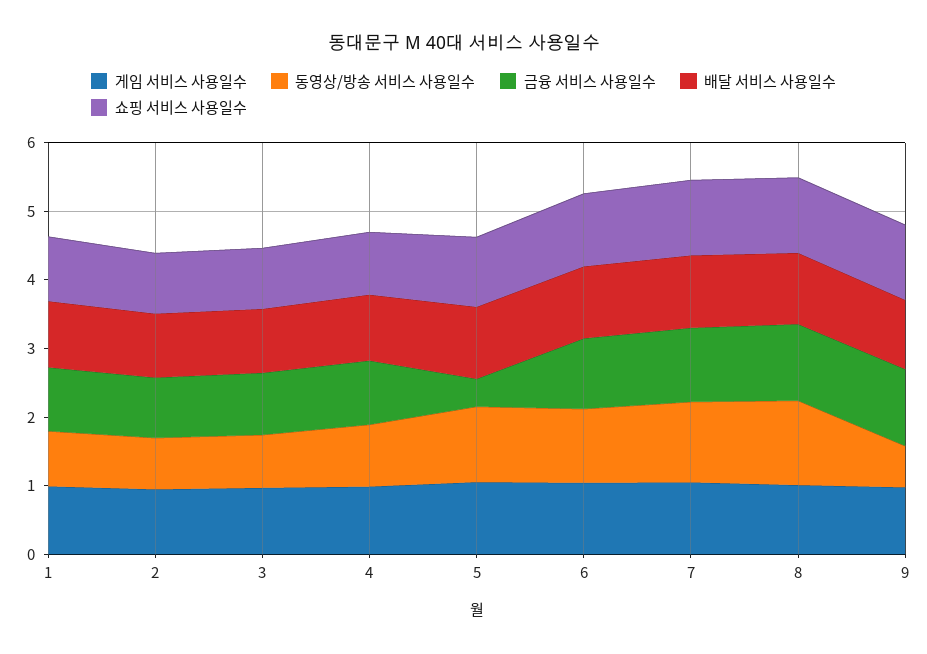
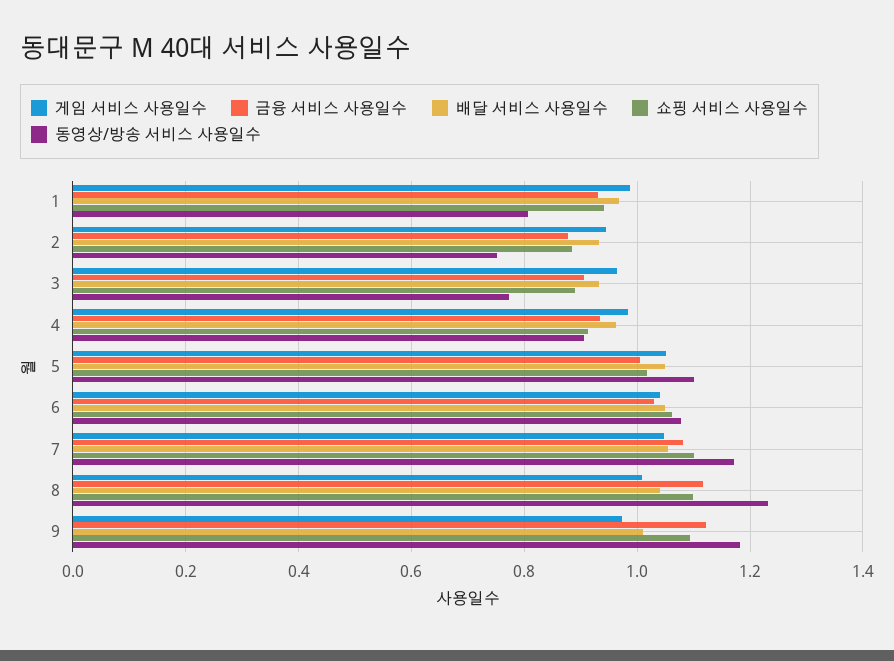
  {
    "게임 서비스 사용일수": {
      "1": 0.98,
      "2": 0.94,
      "3": 0.96,
      "4": 0.98,
      "5": 1.06,
      "6": 1.04,
      "7": 1.04,
      "8": 1,
      "9": 0.98
    },
    "동영상/방송 서비스 사용일수": {
      "1": 0.8,
      "2": 0.76,
      "3": 0.78,
      "4": 0.9,
      "5": 1.1,
      "6": 1.08,
      "7": 1.18,
      "8": 1.24,
-     "9": 0.6
+     "9": 1.18
    },
    "금융 서비스 사용일수": {
      "1": 0.94,
      "2": 0.88,
      "3": 0.9,
      "4": 0.94,
-     "5": 0.4,
+     "5": 1,
      "6": 1.04,
      "7": 1.08,
      "8": 1.12,
      "9": 1.12
    },
    "배달 서비스 사용일수": {
      "1": 0.96,
      "2": 0.94,
      "3": 0.94,
      "4": 0.96,
      "5": 1.06,
      "6": 1.04,
      "7": 1.06,
      "8": 1.04,
      "9": 1.02
    },
    "쇼핑 서비스 사용일수": {
      "1": 0.94,
      "2": 0.88,
      "3": 0.88,
      "4": 0.92,
      "5": 1.02,
      "6": 1.06,
      "7": 1.1,
      "8": 1.1,
      "9": 1.1
    }
  }

